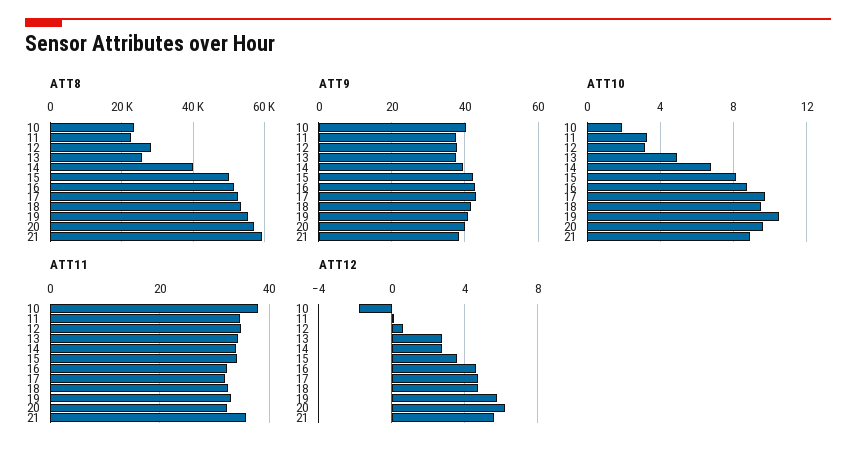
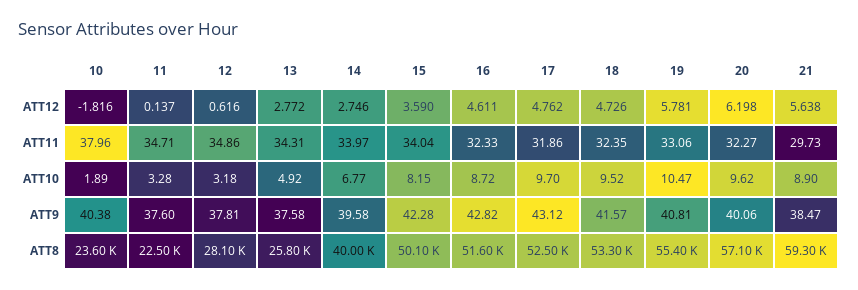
  {
    "ATT8": {
      "10": 23600,
      "11": 22500,
      "12": 28100,
      "13": 25800,
      "14": 40000,
      "15": 50100,
      "16": 51600,
      "17": 52500,
      "18": 53300,
      "19": 55400,
      "20": 57100,
      "21": 59300
    },
    "ATT9": {
      "10": 40.38,
      "11": 37.6,
      "12": 37.81,
      "13": 37.58,
      "14": 39.58,
      "15": 42.28,
      "16": 42.82,
      "17": 43.12,
      "18": 41.57,
      "19": 40.81,
      "20": 40.06,
      "21": 38.47
    },
    "ATT10": {
      "10": 1.89,
      "11": 3.28,
      "12": 3.18,
      "13": 4.92,
      "14": 6.77,
      "15": 8.15,
      "16": 8.72,
      "17": 9.7,
      "18": 9.52,
      "19": 10.47,
      "20": 9.62,
      "21": 8.9
    },
    "ATT11": {
      "10": 37.96,
      "11": 34.71,
      "12": 34.86,
      "13": 34.31,
      "14": 33.97,
      "15": 34.04,
      "16": 32.33,
      "17": 31.86,
      "18": 32.35,
      "19": 33.06,
      "20": 32.27,
-     "21": 36
+     "21": 29.73
    },
    "ATT12": {
      "10": -1.816,
      "11": 0.137,
      "12": 0.616,
      "13": 2.772,
      "14": 2.746,
      "15": 3.59,
      "16": 4.611,
      "17": 4.762,
      "18": 4.726,
      "19": 5.781,
      "20": 6.198,
      "21": 5.638
    }
  }

